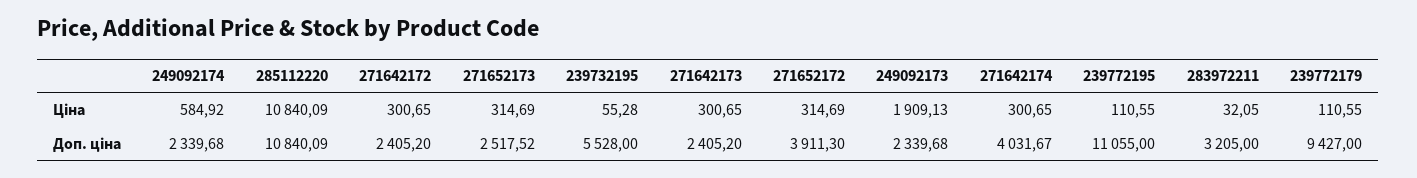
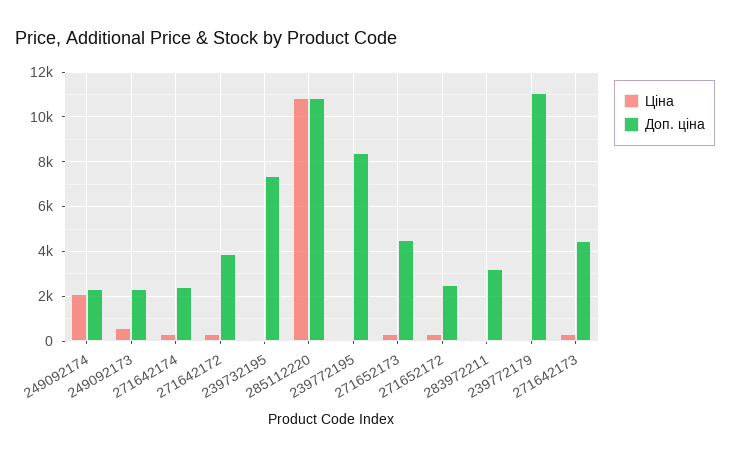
  {
    "Ціна": {
-     "249092174": 584.92,
+     "249092174": 2000,
      "285112220": 10840.09,
      "271642172": 300.65,
      "271652173": 314.69,
      "239732195": 55.28,
      "271642173": 300.65,
      "271652172": 314.69,
-     "249092173": 1909.13,
+     "249092173": 500,
      "271642174": 300.65,
      "239772195": 110.55,
      "283972211": 32.05,
      "239772179": 110.55
    },
    "Доп. ціна": {
      "249092174": 2339.68,
      "285112220": 10840.09,
-     "271642172": 2405.2,
+     "271642172": 4000,
-     "271652173": 2517.52,
+     "271652173": 4500,
-     "239732195": 5528,
+     "239732195": 7500,
-     "271642173": 2405.2,
+     "271642173": 4500,
-     "271652172": 3911.3,
+     "271652172": 2500,
      "249092173": 2339.68,
-     "271642174": 4031.67,
+     "271642174": 2500,
-     "239772195": 11055,
+     "239772195": 8500,
      "283972211": 3205,
-     "239772179": 9427
+     "239772179": 11000
    }
  }

